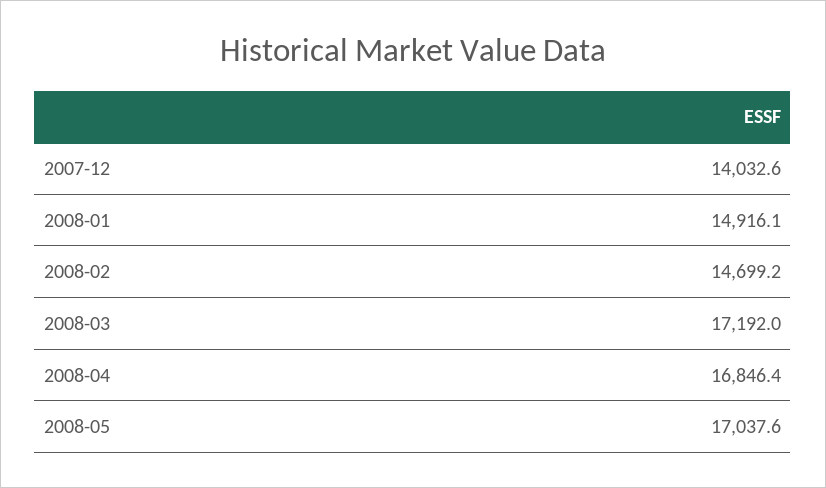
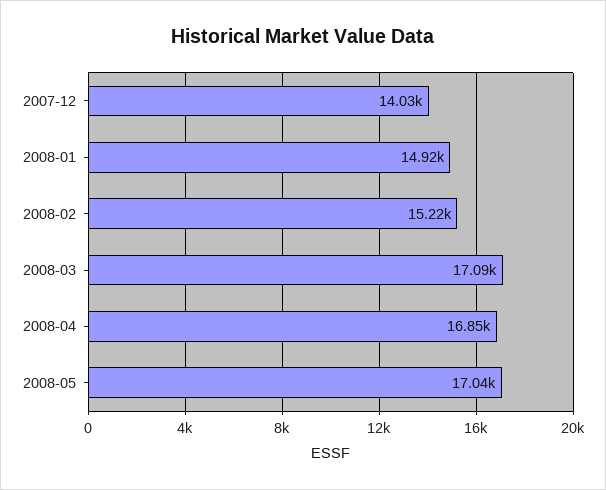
  {
    "2007-12": 14032.6,
    "2008-01": 14916.1,
-   "2008-02": 14699.2,
+   "2008-02": 15220,
-   "2008-03": 17192,
+   "2008-03": 17090,
    "2008-04": 16846.4,
    "2008-05": 17037.6
  }

